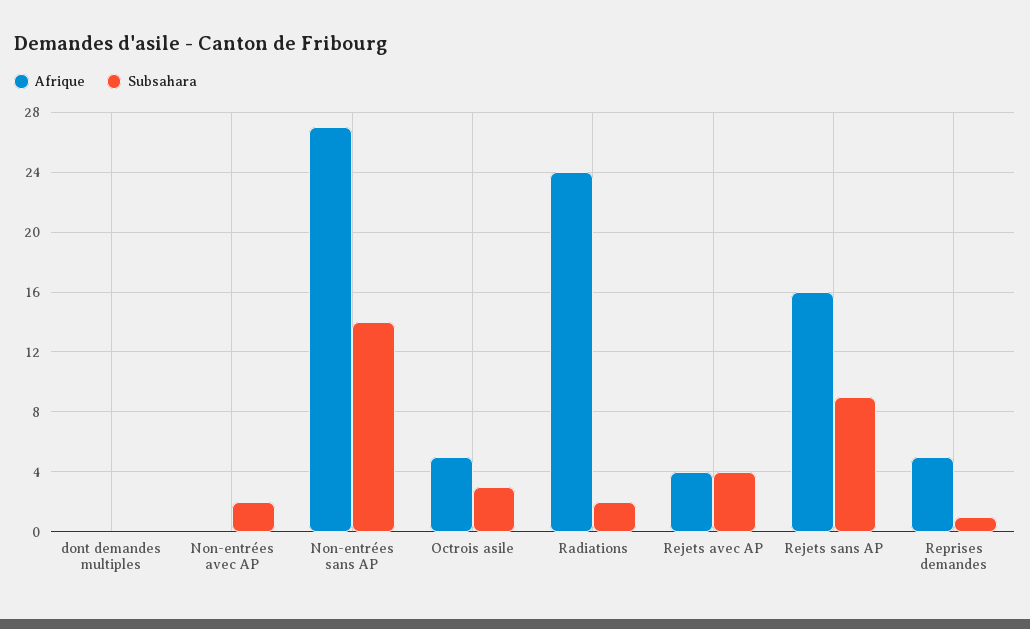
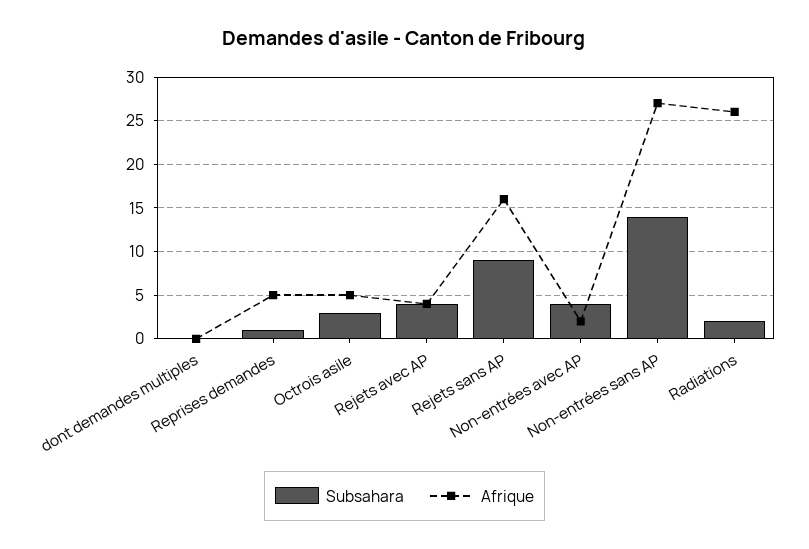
  {
    "Afrique": {
      "dont demandes multiples": 0,
-     "Non-entrées avec AP": 0,
+     "Non-entrées avec AP": 2,
      "Non-entrées sans AP": 27,
      "Octrois asile": 5,
-     "Radiations": 24,
+     "Radiations": 26,
      "Rejets avec AP": 4,
      "Rejets sans AP": 16,
      "Reprises demandes": 5
    },
    "Subsahara": {
      "dont demandes multiples": 0,
-     "Non-entrées avec AP": 2,
+     "Non-entrées avec AP": 4,
      "Non-entrées sans AP": 14,
      "Octrois asile": 3,
      "Radiations": 2,
      "Rejets avec AP": 4,
      "Rejets sans AP": 9,
      "Reprises demandes": 1
    }
  }

